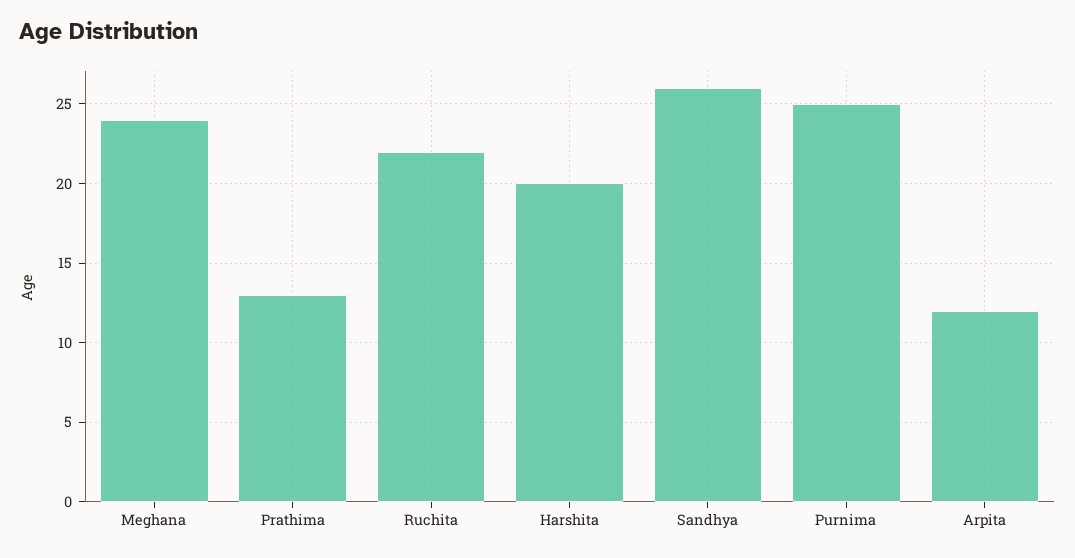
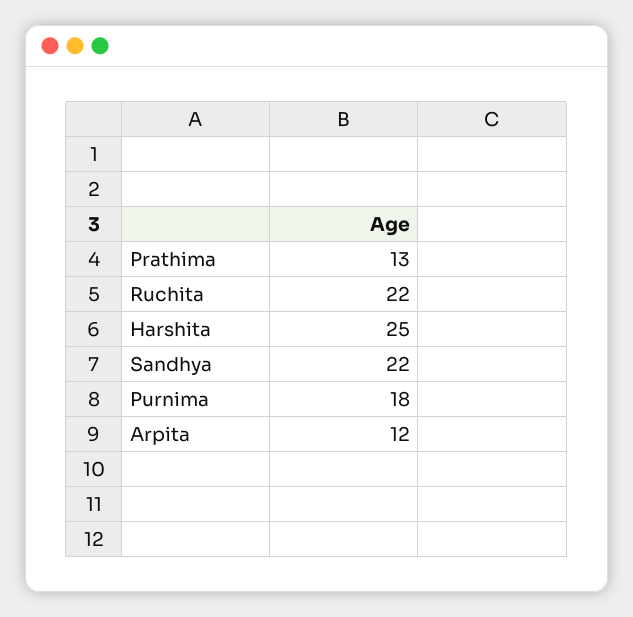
  {
-   "Meghana": 24,
    "Prathima": 13,
    "Ruchita": 22,
-   "Harshita": 20,
+   "Harshita": 25,
-   "Sandhya": 26,
+   "Sandhya": 22,
-   "Purnima": 25,
+   "Purnima": 18,
    "Arpita": 12
  }

